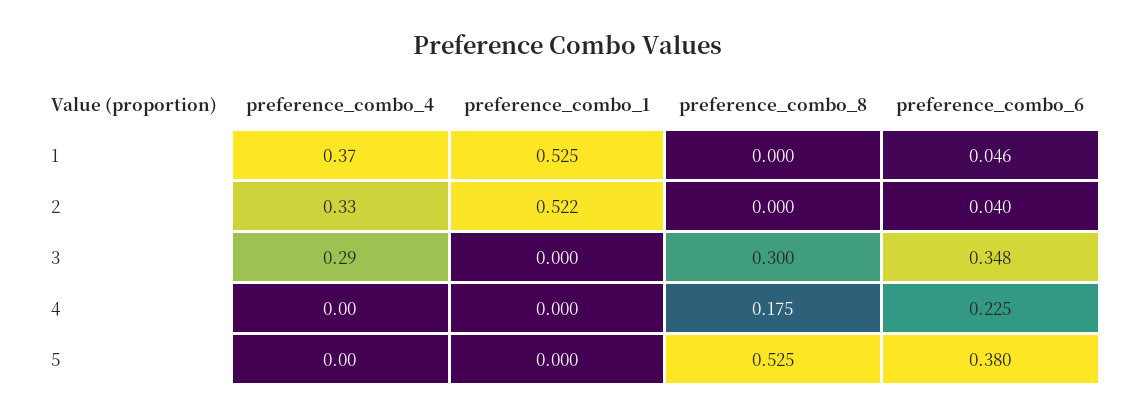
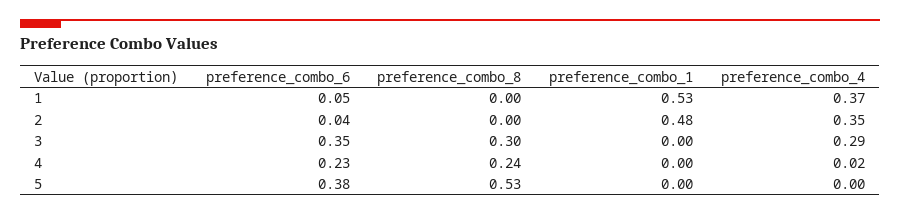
  {
    "preference_combo_4": {
      "1": 0.37,
-     "2": 0.33,
+     "2": 0.35,
      "3": 0.29,
-     "4": 0,
+     "4": 0.02,
      "5": 0
    },
    "preference_combo_1": {
      "1": 0.525,
-     "2": 0.522,
+     "2": 0.48,
      "3": 0,
      "4": 0,
      "5": 0
    },
    "preference_combo_8": {
      "1": 0,
      "2": 0,
      "3": 0.3,
-     "4": 0.175,
+     "4": 0.24,
      "5": 0.525
    },
    "preference_combo_6": {
      "1": 0.046,
      "2": 0.04,
      "3": 0.348,
      "4": 0.225,
      "5": 0.38
    }
  }

